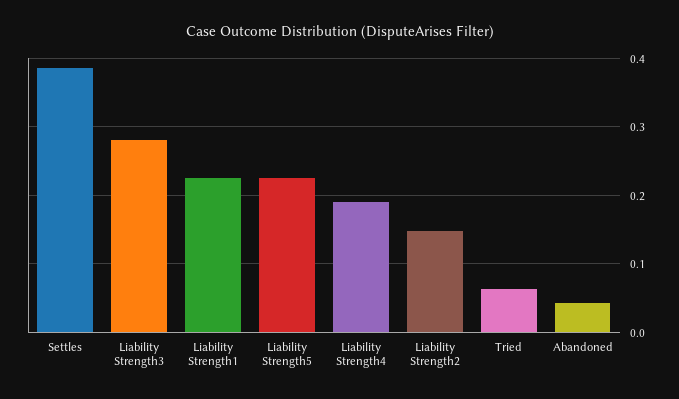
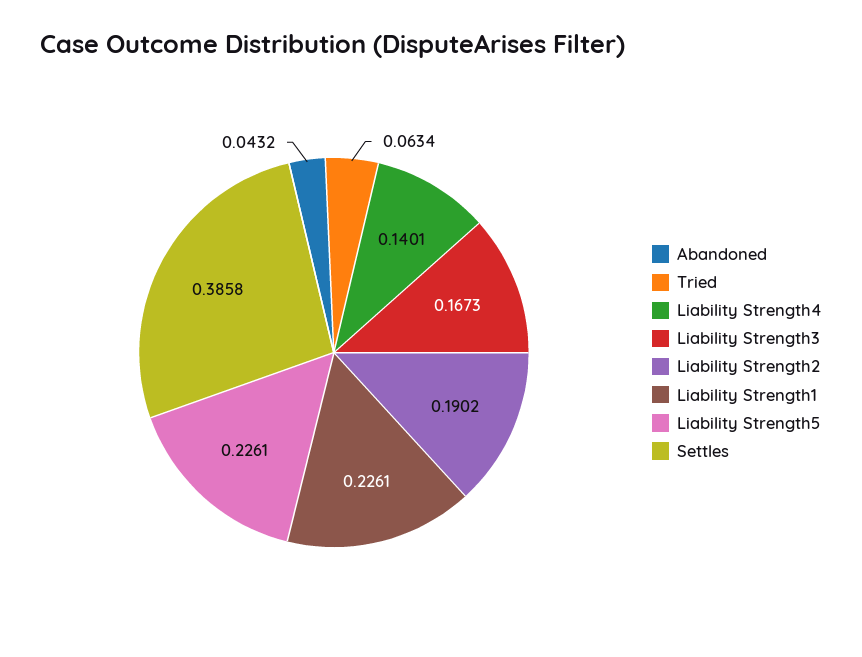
  {
    "Settles": 0.3858,
-   "Liability Strength3": 0.28,
+   "Liability Strength3": 0.1673,
    "Liability Strength1": 0.2261,
    "Liability Strength5": 0.2261,
-   "Liability Strength4": 0.19,
+   "Liability Strength4": 0.1401,
-   "Liability Strength2": 0.15,
+   "Liability Strength2": 0.1902,
    "Tried": 0.0634,
    "Abandoned": 0.0432
  }

